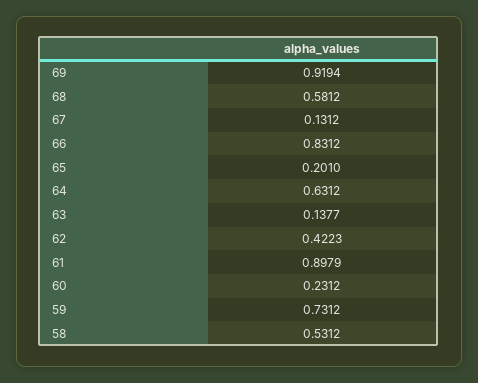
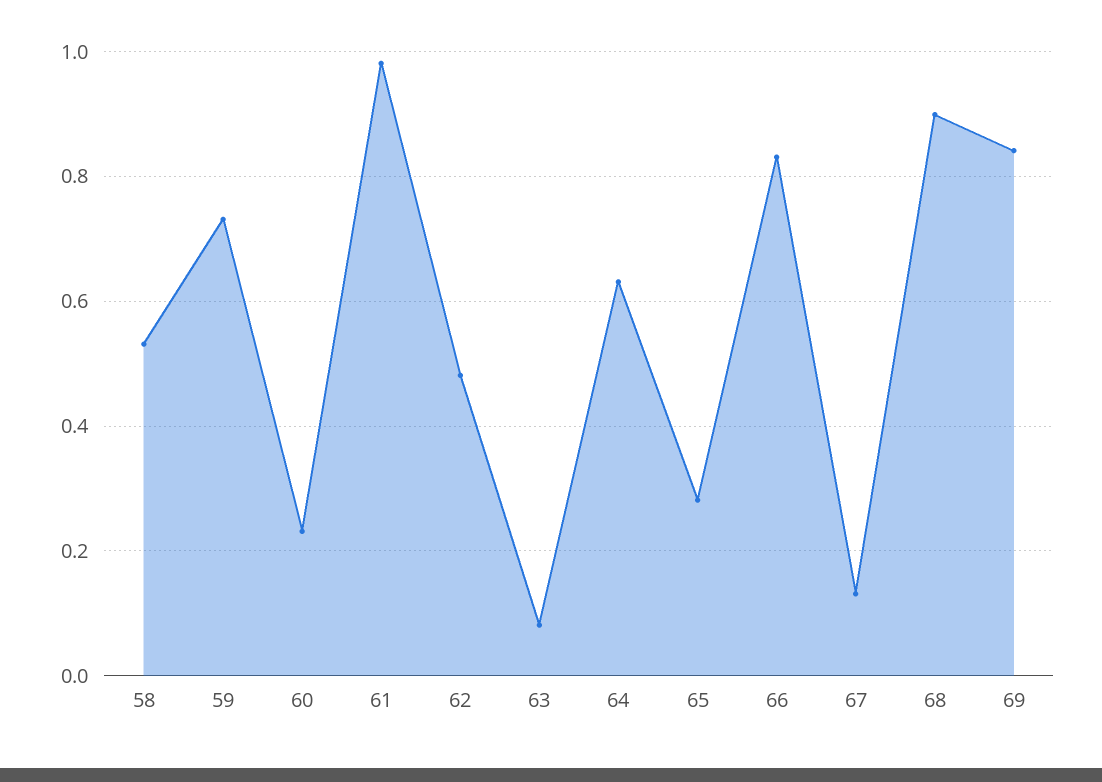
  {
-   "69": 0.9194,
+   "69": 0.84,
-   "68": 0.5812,
+   "68": 0.9,
    "67": 0.1312,
    "66": 0.8312,
-   "65": 0.201,
+   "65": 0.28,
    "64": 0.6312,
-   "63": 0.1377,
+   "63": 0.08,
-   "62": 0.4223,
+   "62": 0.48,
-   "61": 0.8979,
+   "61": 0.98,
    "60": 0.2312,
    "59": 0.7312,
    "58": 0.5312
  }

